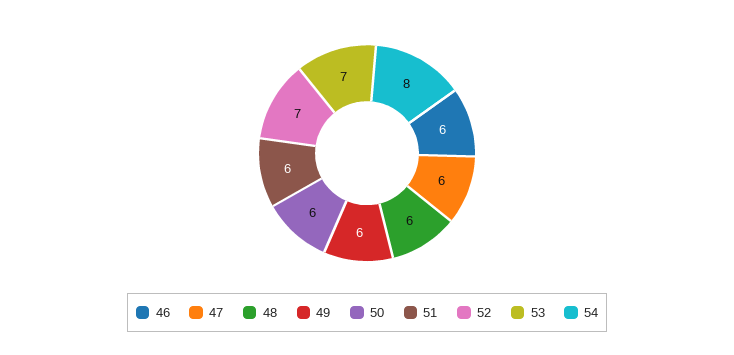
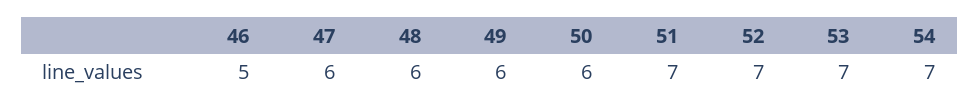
  {
-   "46": 6,
+   "46": 5,
    "47": 6,
    "48": 6,
    "49": 6,
    "50": 6,
-   "51": 6,
+   "51": 7,
    "52": 7,
    "53": 7,
-   "54": 8
+   "54": 7
  }

